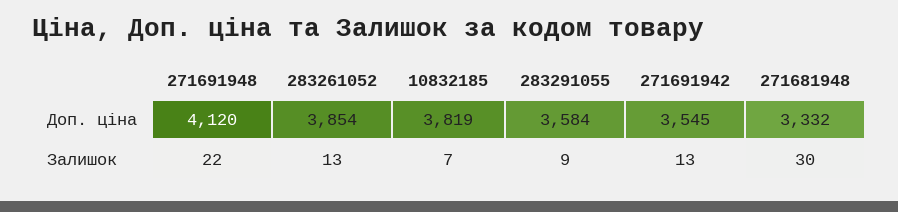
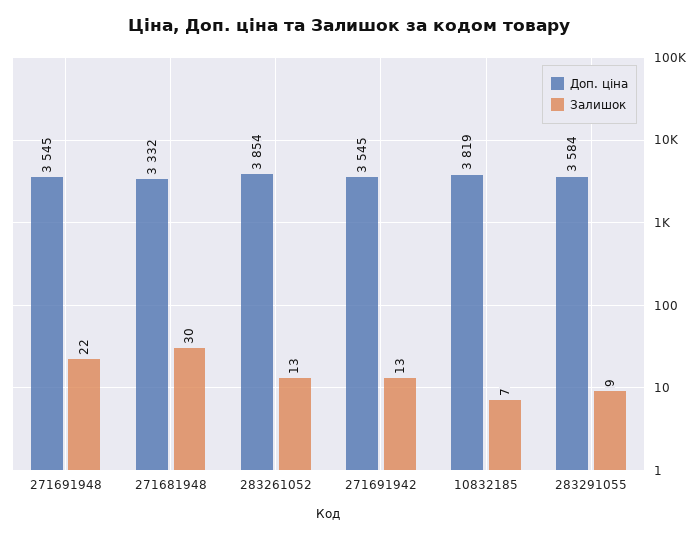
  {
    "Доп. ціна": {
-     "271691948": 4120,
+     "271691948": 3545,
      "283261052": 3854,
      "10832185": 3819,
      "283291055": 3584,
      "271691942": 3545,
      "271681948": 3332
    },
    "Залишок": {
      "271691948": 22,
      "283261052": 13,
      "10832185": 7,
      "283291055": 9,
      "271691942": 13,
      "271681948": 30
    }
  }

